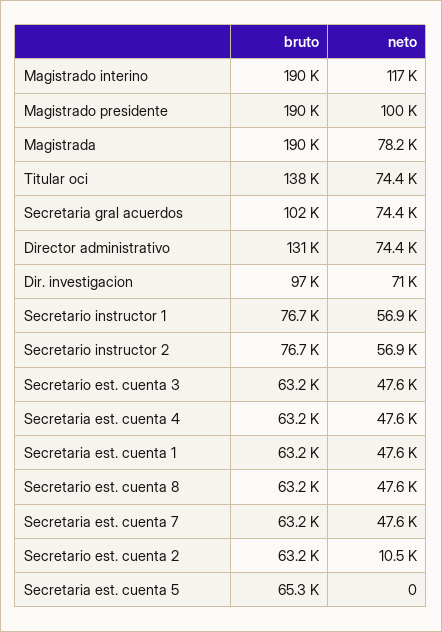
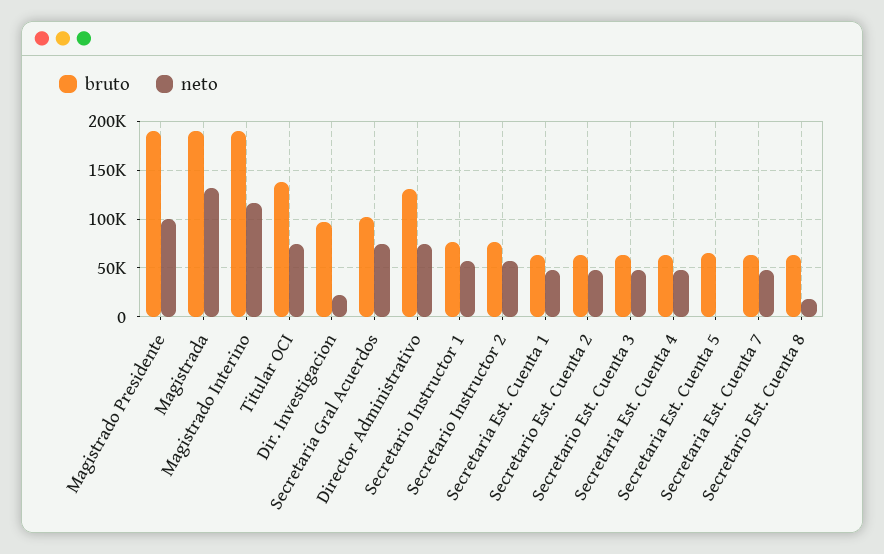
  {
    "bruto": {
      "Magistrado interino": 190000,
      "Magistrado presidente": 190000,
      "Magistrada": 190000,
      "Titular oci": 138000,
      "Secretaria gral acuerdos": 102000,
      "Director administrativo": 131000,
      "Dir. investigacion": 97000,
      "Secretario instructor 1": 76700,
      "Secretario instructor 2": 76700,
      "Secretario est. cuenta 3": 63200,
      "Secretaria est. cuenta 4": 63200,
      "Secretaria est. cuenta 1": 63200,
      "Secretario est. cuenta 8": 63200,
      "Secretaria est. cuenta 7": 63200,
      "Secretario est. cuenta 2": 63200,
      "Secretaria est. cuenta 5": 65300
    },
    "neto": {
      "Magistrado interino": 117000,
      "Magistrado presidente": 100000,
-     "Magistrada": 78200,
+     "Magistrada": 130000,
      "Titular oci": 74400,
      "Secretaria gral acuerdos": 74400,
      "Director administrativo": 74400,
-     "Dir. investigacion": 71000,
+     "Dir. investigacion": 20000,
      "Secretario instructor 1": 56900,
      "Secretario instructor 2": 56900,
      "Secretario est. cuenta 3": 47600,
      "Secretaria est. cuenta 4": 47600,
      "Secretaria est. cuenta 1": 47600,
-     "Secretario est. cuenta 8": 47600,
+     "Secretario est. cuenta 8": 20000,
      "Secretaria est. cuenta 7": 47600,
-     "Secretario est. cuenta 2": 10500,
+     "Secretario est. cuenta 2": 50000,
      "Secretaria est. cuenta 5": 0
    }
  }

